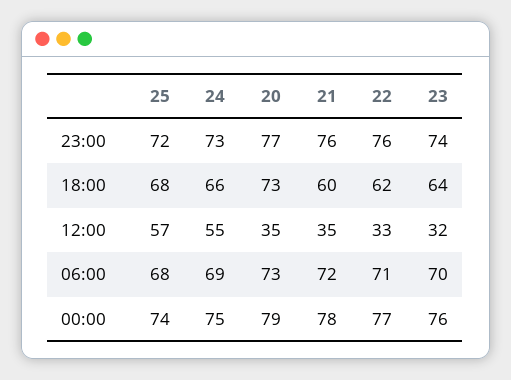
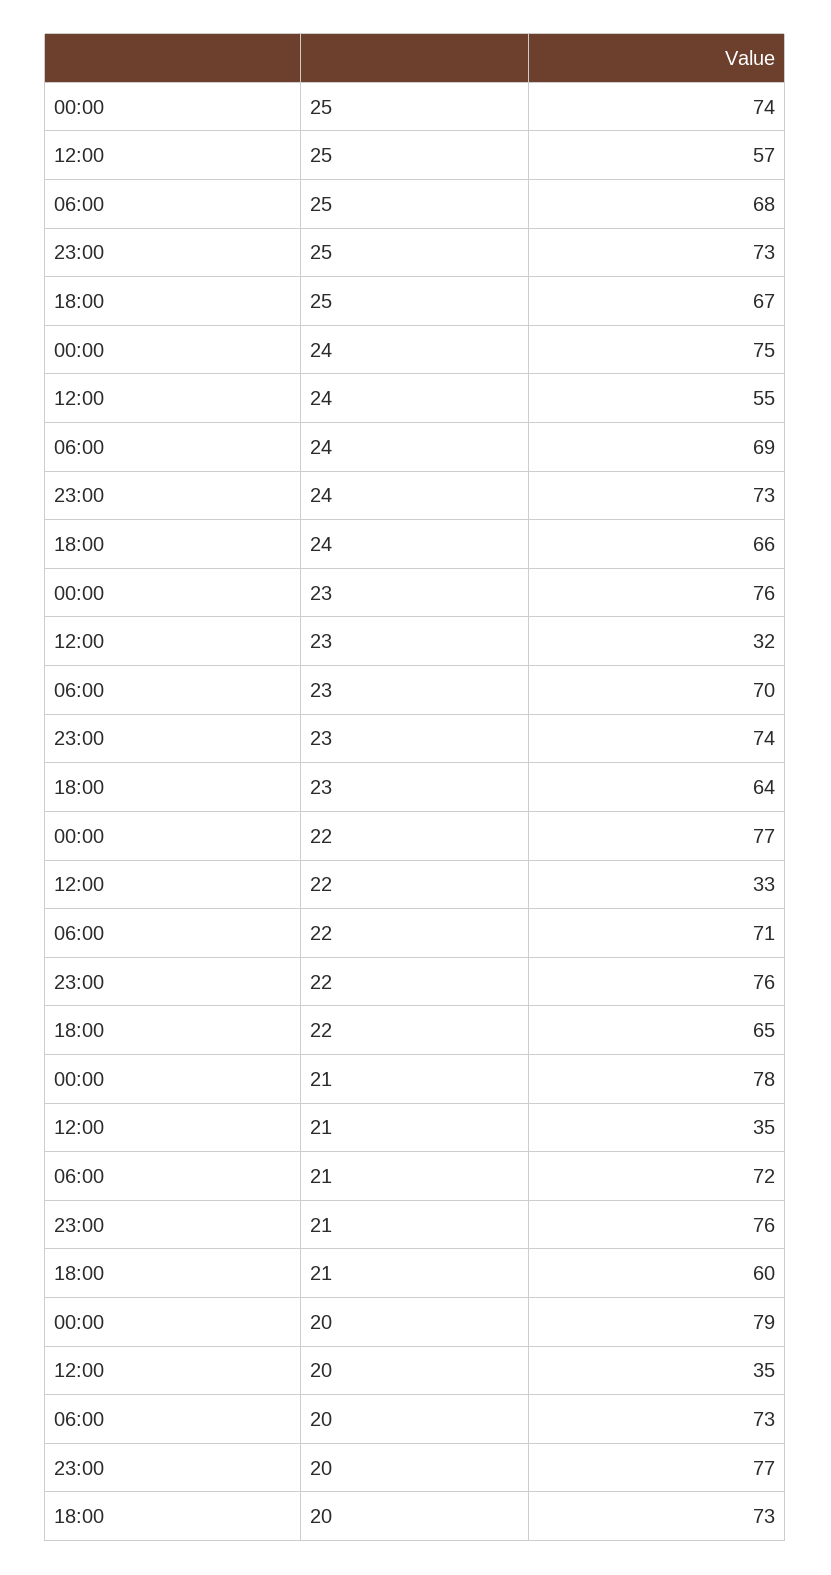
  {
    "25": {
-     "23:00": 72,
+     "23:00": 73,
-     "18:00": 68,
+     "18:00": 67,
      "12:00": 57,
      "06:00": 68,
      "00:00": 74
    },
    "24": {
      "23:00": 73,
      "18:00": 66,
      "12:00": 55,
      "06:00": 69,
      "00:00": 75
    },
    "20": {
      "23:00": 77,
      "18:00": 73,
      "12:00": 35,
      "06:00": 73,
      "00:00": 79
    },
    "21": {
      "23:00": 76,
      "18:00": 60,
      "12:00": 35,
      "06:00": 72,
      "00:00": 78
    },
    "22": {
      "23:00": 76,
-     "18:00": 62,
+     "18:00": 65,
      "12:00": 33,
      "06:00": 71,
      "00:00": 77
    },
    "23": {
      "23:00": 74,
      "18:00": 64,
      "12:00": 32,
      "06:00": 70,
      "00:00": 76
    }
  }

